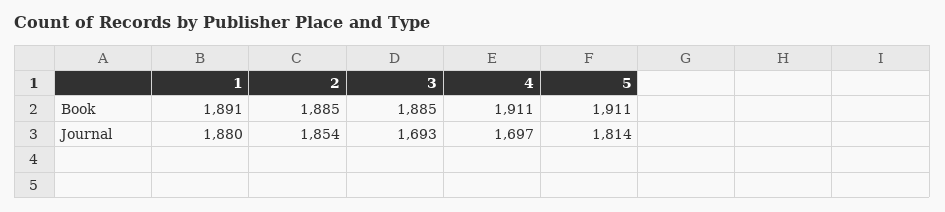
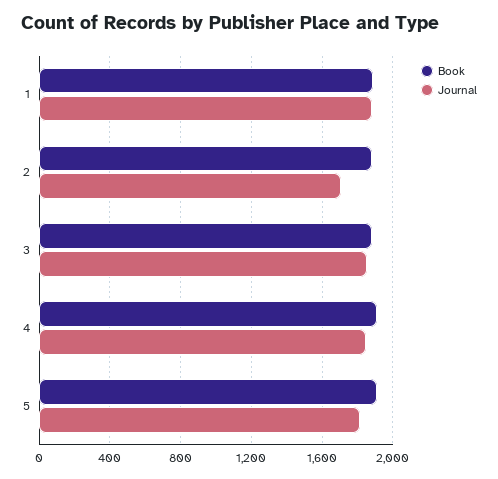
  {
    "Book": {
      "1": 1891,
      "2": 1885,
      "3": 1885,
      "4": 1911,
      "5": 1911
    },
    "Journal": {
      "1": 1880,
-     "2": 1854,
+     "2": 1700,
-     "3": 1693,
+     "3": 1850,
-     "4": 1697,
+     "4": 1850,
      "5": 1814
    }
  }

